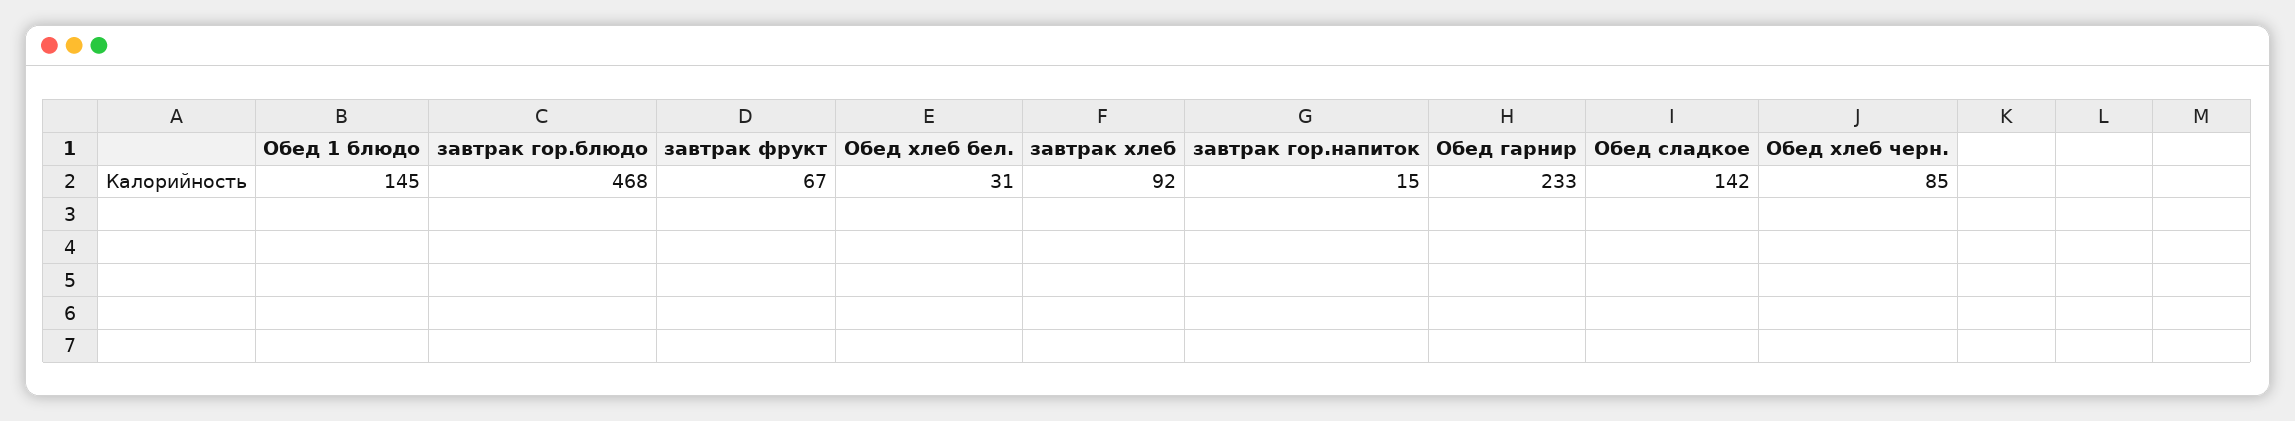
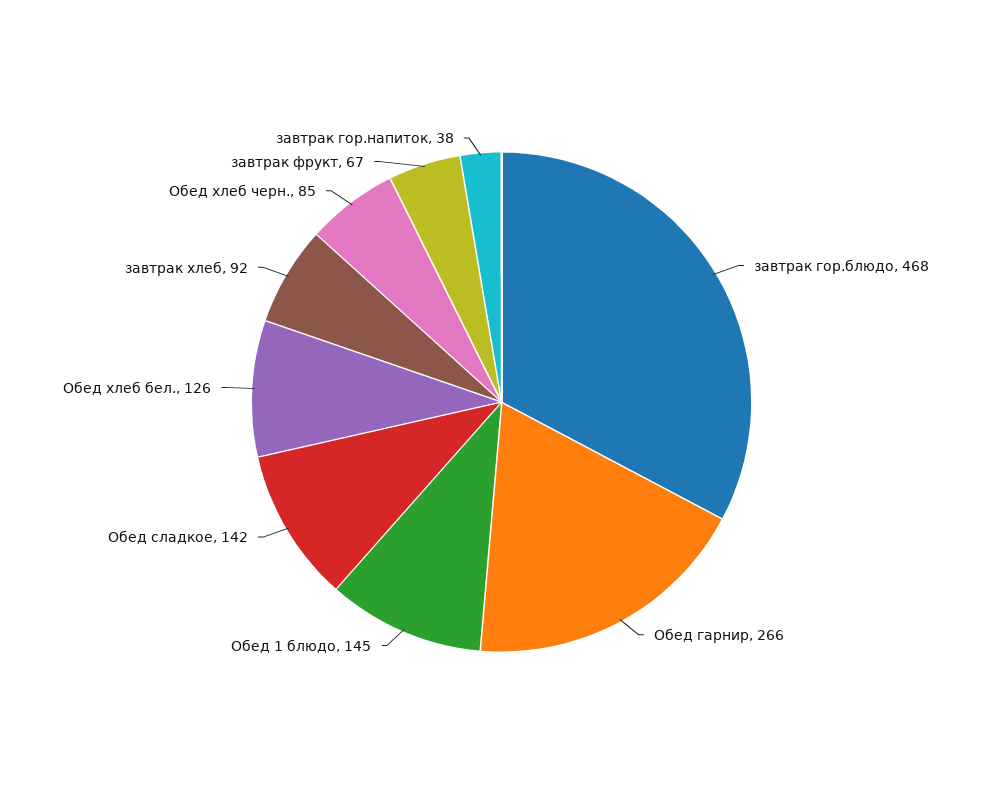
  {
    "Обед 1 блюдо": 145,
    "завтрак гор.блюдо": 468,
    "завтрак фрукт": 67,
-   "Обед хлеб бел.": 31,
+   "Обед хлеб бел.": 126,
    "завтрак хлеб": 92,
-   "завтрак гор.напиток": 15,
+   "завтрак гор.напиток": 38,
-   "Обед гарнир": 233,
+   "Обед гарнир": 266,
    "Обед сладкое": 142,
    "Обед хлеб черн.": 85
  }

